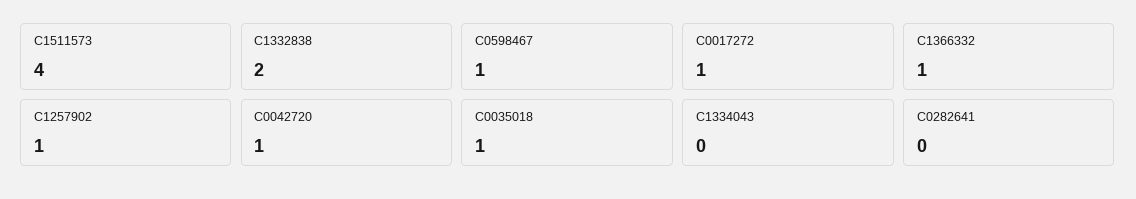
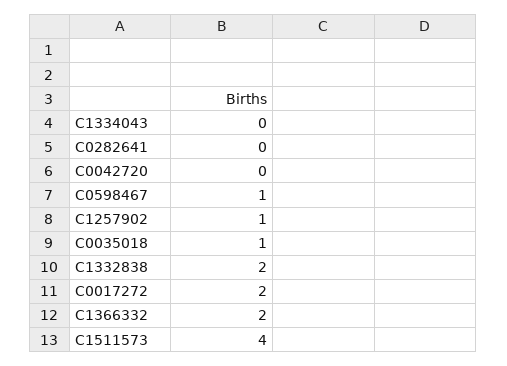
  {
    "C1511573": 4,
    "C1332838": 2,
    "C0598467": 1,
-   "C0017272": 1,
+   "C0017272": 2,
-   "C1366332": 1,
+   "C1366332": 2,
    "C1257902": 1,
-   "C0042720": 1,
+   "C0042720": 0,
    "C0035018": 1,
    "C1334043": 0,
    "C0282641": 0
  }

